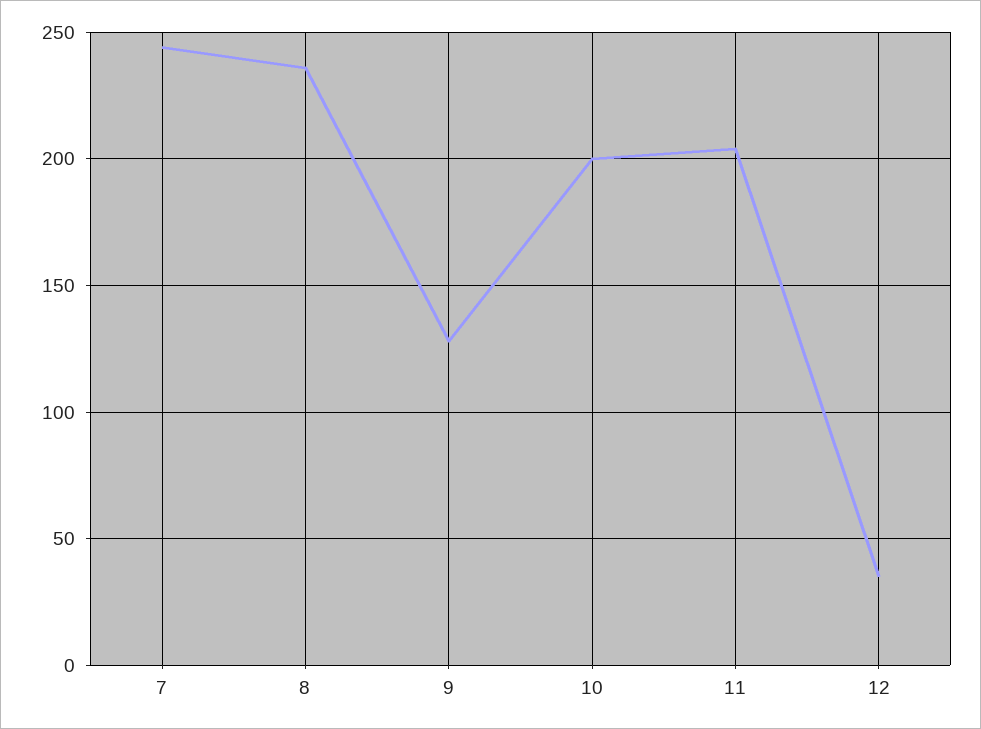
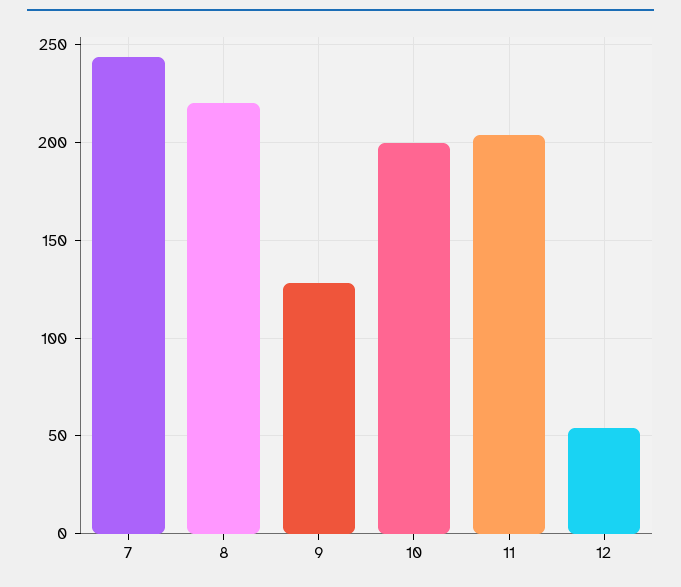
  {
    "7": 245,
-   "8": 235,
+   "8": 220,
    "9": 130,
    "10": 200,
    "11": 205,
-   "12": 35
+   "12": 55
  }

